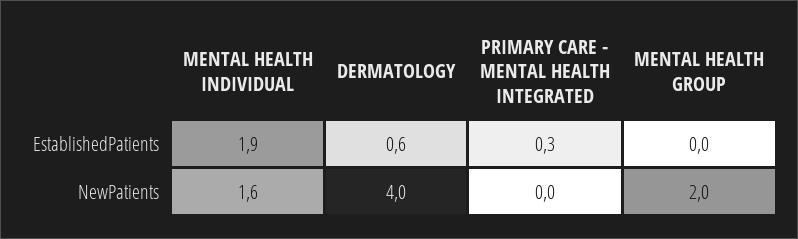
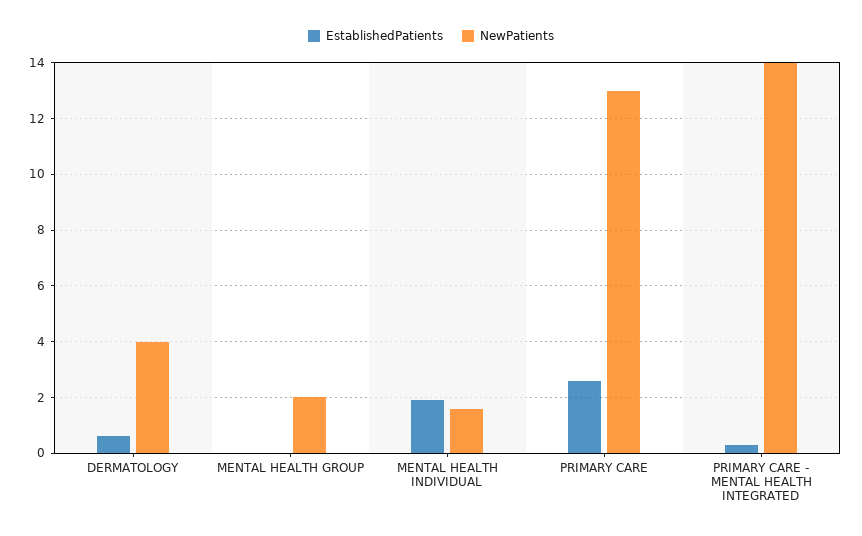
  {
    "EstablishedPatients": {
      "MENTAL HEALTH INDIVIDUAL": 1.9,
      "DERMATOLOGY": 0.6,
      "PRIMARY CARE - MENTAL HEALTH INTEGRATED": 0.3,
-     "MENTAL HEALTH GROUP": 0
+     "MENTAL HEALTH GROUP": 0,
+     "PRIMARY CARE": 2.5
    },
    "NewPatients": {
      "MENTAL HEALTH INDIVIDUAL": 1.6,
      "DERMATOLOGY": 4,
-     "PRIMARY CARE - MENTAL HEALTH INTEGRATED": 0,
+     "PRIMARY CARE - MENTAL HEALTH INTEGRATED": 14,
-     "MENTAL HEALTH GROUP": 2
+     "MENTAL HEALTH GROUP": 2,
+     "PRIMARY CARE": 13
    }
  }

